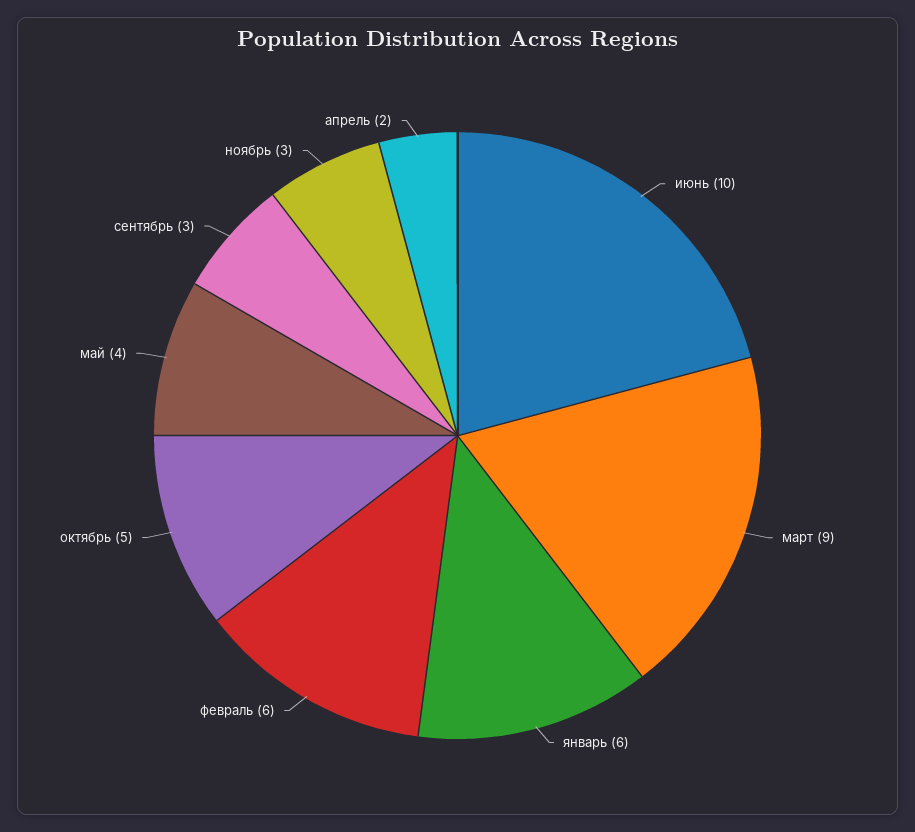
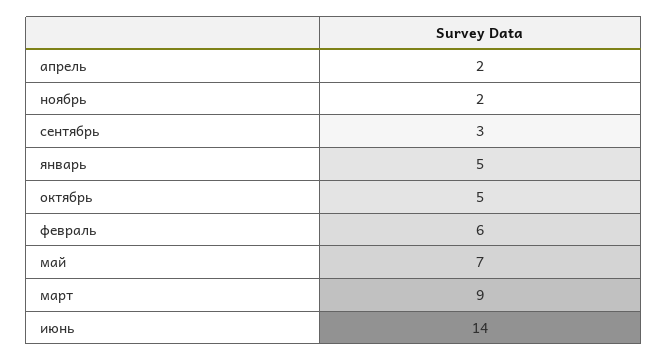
  {
-   "июнь": 10,
+   "июнь": 14,
    "март": 9,
-   "январь": 6,
+   "январь": 5,
    "февраль": 6,
    "октябрь": 5,
-   "май": 4,
+   "май": 7,
    "сентябрь": 3,
-   "ноябрь": 3,
+   "ноябрь": 2,
    "апрель": 2
  }

